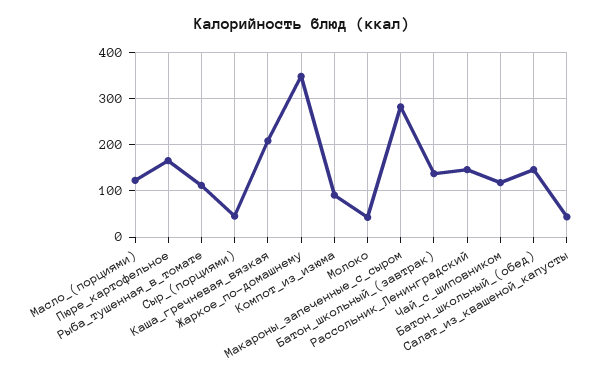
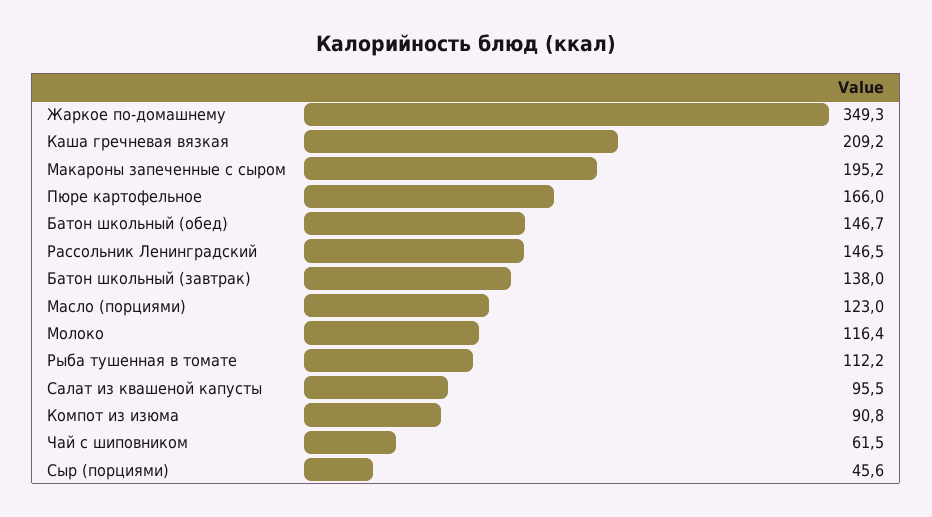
  {
    "Масло_(порциями)": 123,
    "Пюре_картофельное": 166,
    "Рыба_тушенная_в_томате": 112.2,
    "Сыр_(порциями)": 45.6,
    "Каша_гречневая_вязкая": 209.2,
    "Жаркое_по-домашнему": 349.3,
    "Компот_из_изюма": 90.8,
-   "Молоко": 40,
+   "Молоко": 116.4,
-   "Макароны_запеченные_с_сыром": 280,
+   "Макароны_запеченные_с_сыром": 195.2,
    "Батон_школьный_(завтрак)": 138,
    "Рассольник_Ленинградский": 146.5,
-   "Чай_с_шиповником": 120,
+   "Чай_с_шиповником": 61.5,
    "Батон_школьный_(обед)": 146.7,
-   "Салат_из_квашеной_капусты": 40
+   "Салат_из_квашеной_капусты": 95.5
  }

